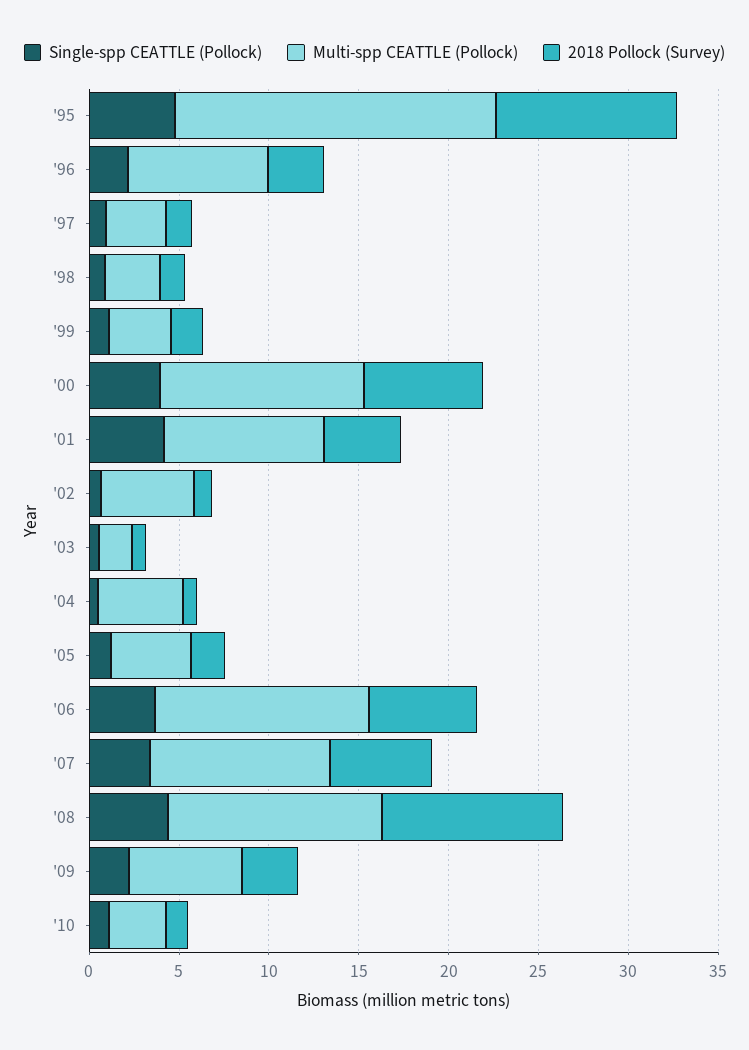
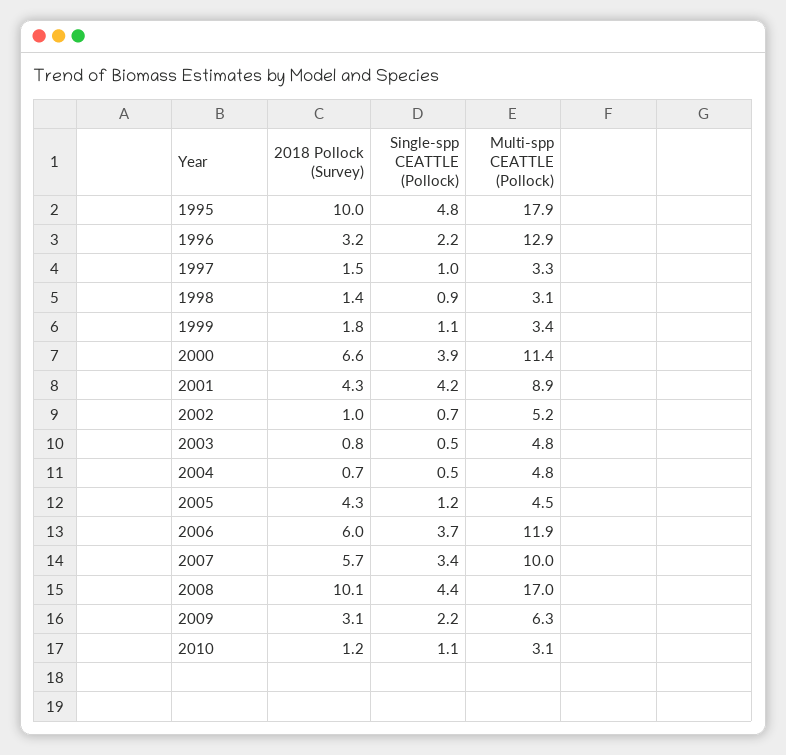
  {
    "Single-spp CEATTLE (Pollock)": {
      "'95": 4.8,
      "'96": 2.2,
      "'97": 1,
      "'98": 0.9,
      "'99": 1.1,
      "'00": 3.9,
      "'01": 4.2,
      "'02": 0.7,
      "'03": 0.5,
      "'04": 0.5,
      "'05": 1.2,
      "'06": 3.7,
      "'07": 3.4,
      "'08": 4.4,
      "'09": 2.2,
      "'10": 1.1
    },
    "Multi-spp CEATTLE (Pollock)": {
      "'95": 17.9,
-     "'96": 8,
+     "'96": 12.9,
      "'97": 3.3,
      "'98": 3.1,
      "'99": 3.4,
      "'00": 11.4,
      "'01": 8.9,
      "'02": 5.2,
-     "'03": 2,
+     "'03": 4.8,
      "'04": 4.8,
      "'05": 4.5,
      "'06": 11.9,
      "'07": 10,
-     "'08": 12,
+     "'08": 17,
      "'09": 6.3,
      "'10": 3.1
    },
    "2018 Pollock (Survey)": {
      "'95": 10,
      "'96": 3.2,
      "'97": 1.5,
      "'98": 1.4,
      "'99": 1.8,
      "'00": 6.6,
      "'01": 4.3,
      "'02": 1,
      "'03": 0.8,
      "'04": 0.7,
-     "'05": 2,
+     "'05": 4.3,
      "'06": 6,
      "'07": 5.7,
      "'08": 10.1,
      "'09": 3.1,
      "'10": 1.2
    }
  }

